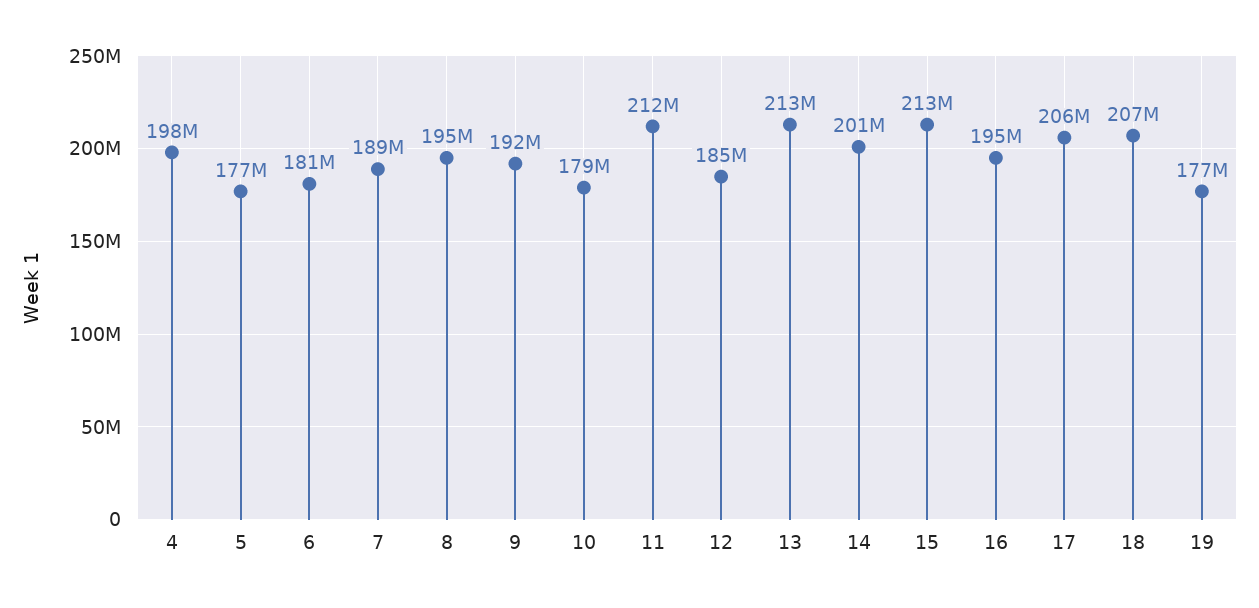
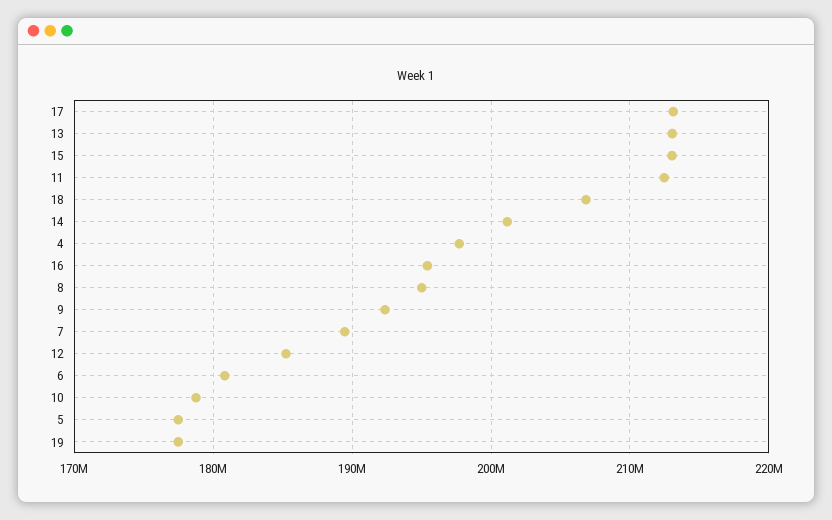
  {
    "4": 198000000,
    "5": 177000000,
    "6": 181000000,
    "7": 189000000,
    "8": 195000000,
    "9": 192000000,
    "10": 179000000,
    "11": 212000000,
    "12": 185000000,
    "13": 213000000,
    "14": 201000000,
    "15": 213000000,
    "16": 195000000,
-   "17": 206000000,
+   "17": 213000000,
    "18": 207000000,
    "19": 177000000
  }

